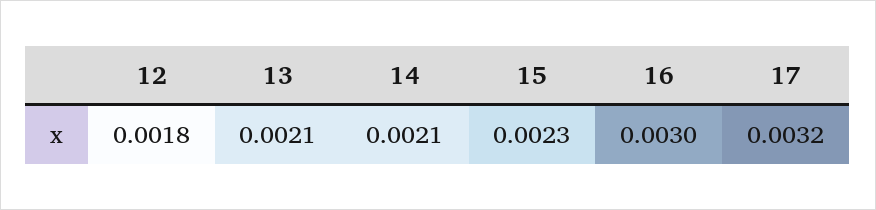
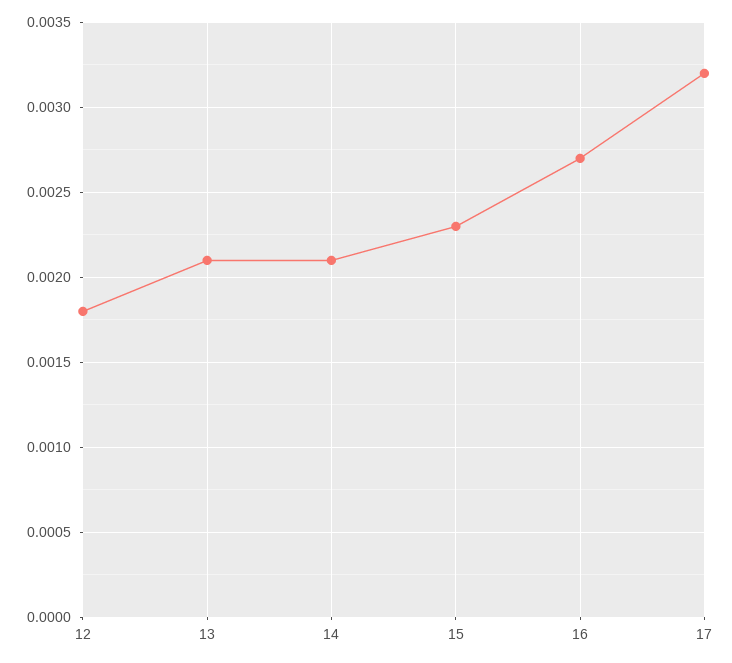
  {
    "12": 0.0018,
    "13": 0.0021,
    "14": 0.0021,
    "15": 0.0023,
-   "16": 0.003,
+   "16": 0.0027,
    "17": 0.0032
  }

